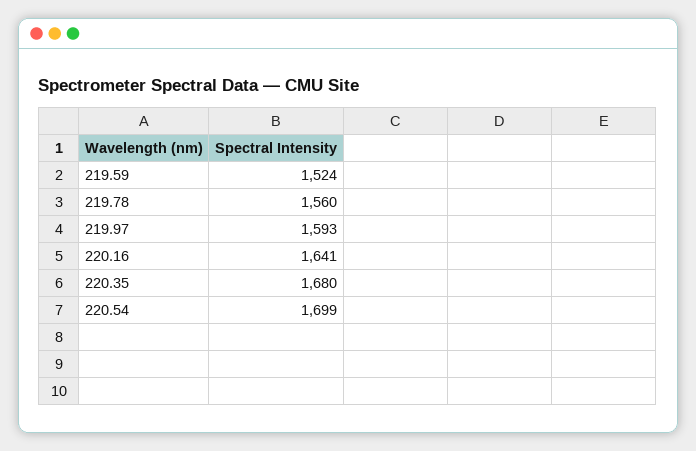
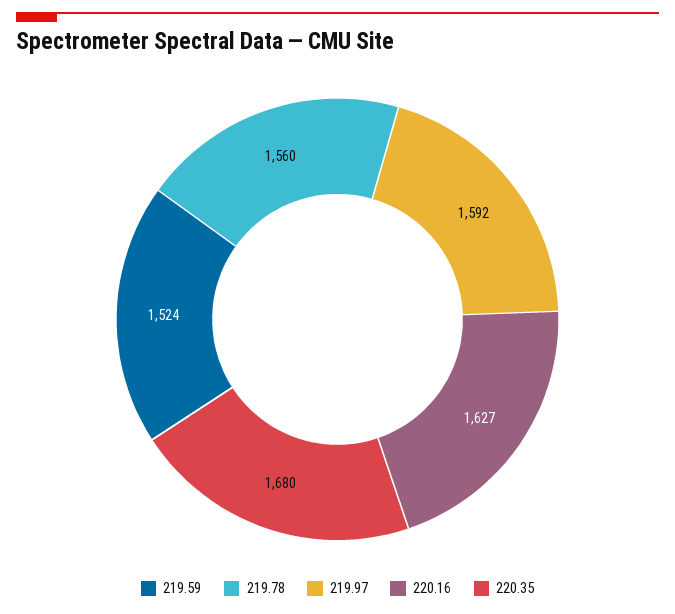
  {
    "219.59": 1524,
    "219.78": 1560,
-   "219.97": 1593,
+   "219.97": 1592,
-   "220.16": 1641,
+   "220.16": 1627,
-   "220.35": 1680,
+   "220.35": 1680
-   "220.54": 1699
  }

